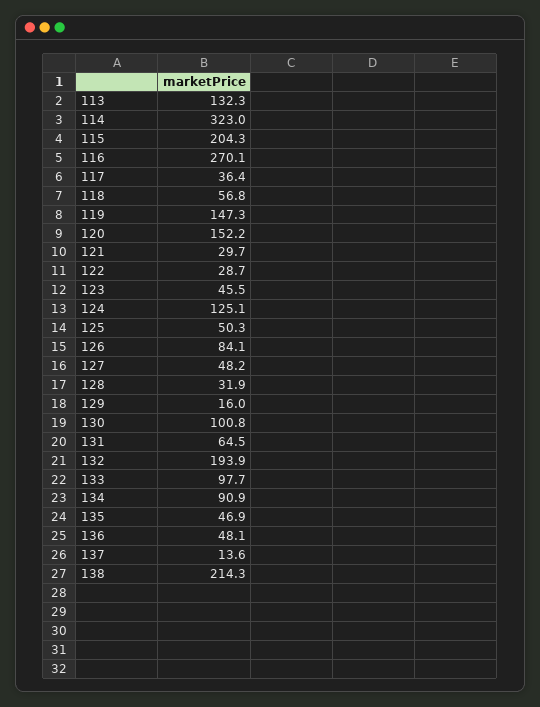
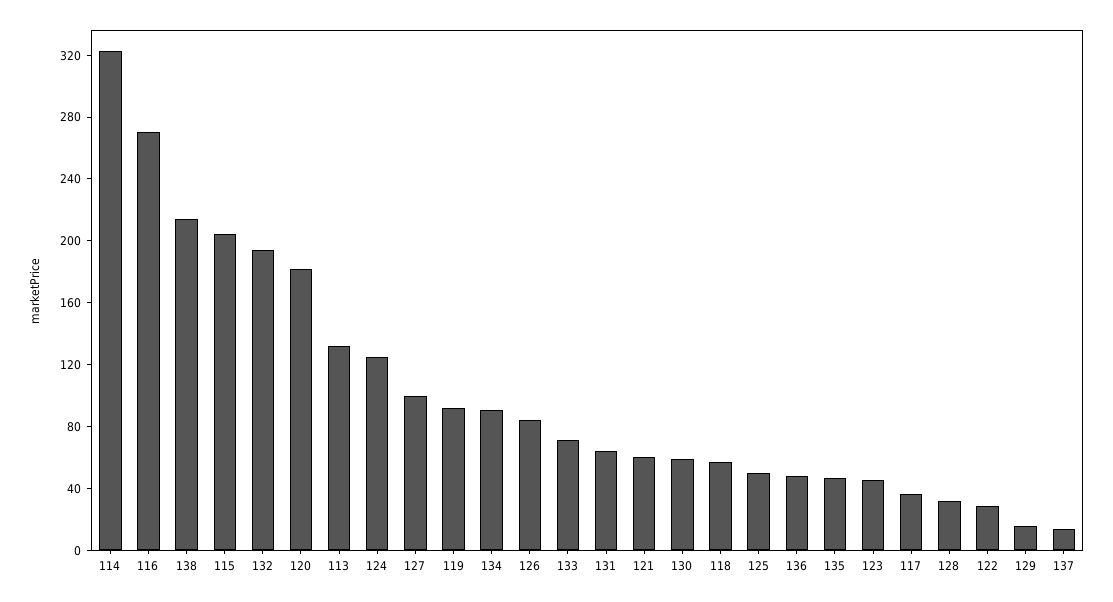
  {
    "113": 132.3,
    "114": 323,
    "115": 204.3,
    "116": 270.1,
    "117": 36.4,
    "118": 56.8,
-   "119": 147.3,
+   "119": 90,
-   "120": 152.2,
+   "120": 180,
-   "121": 29.7,
+   "121": 60,
    "122": 28.7,
    "123": 45.5,
    "124": 125.1,
    "125": 50.3,
    "126": 84.1,
-   "127": 48.2,
+   "127": 100,
    "128": 31.9,
    "129": 16,
-   "130": 100.8,
+   "130": 60,
    "131": 64.5,
    "132": 193.9,
-   "133": 97.7,
+   "133": 70,
    "134": 90.9,
    "135": 46.9,
    "136": 48.1,
    "137": 13.6,
    "138": 214.3
  }

